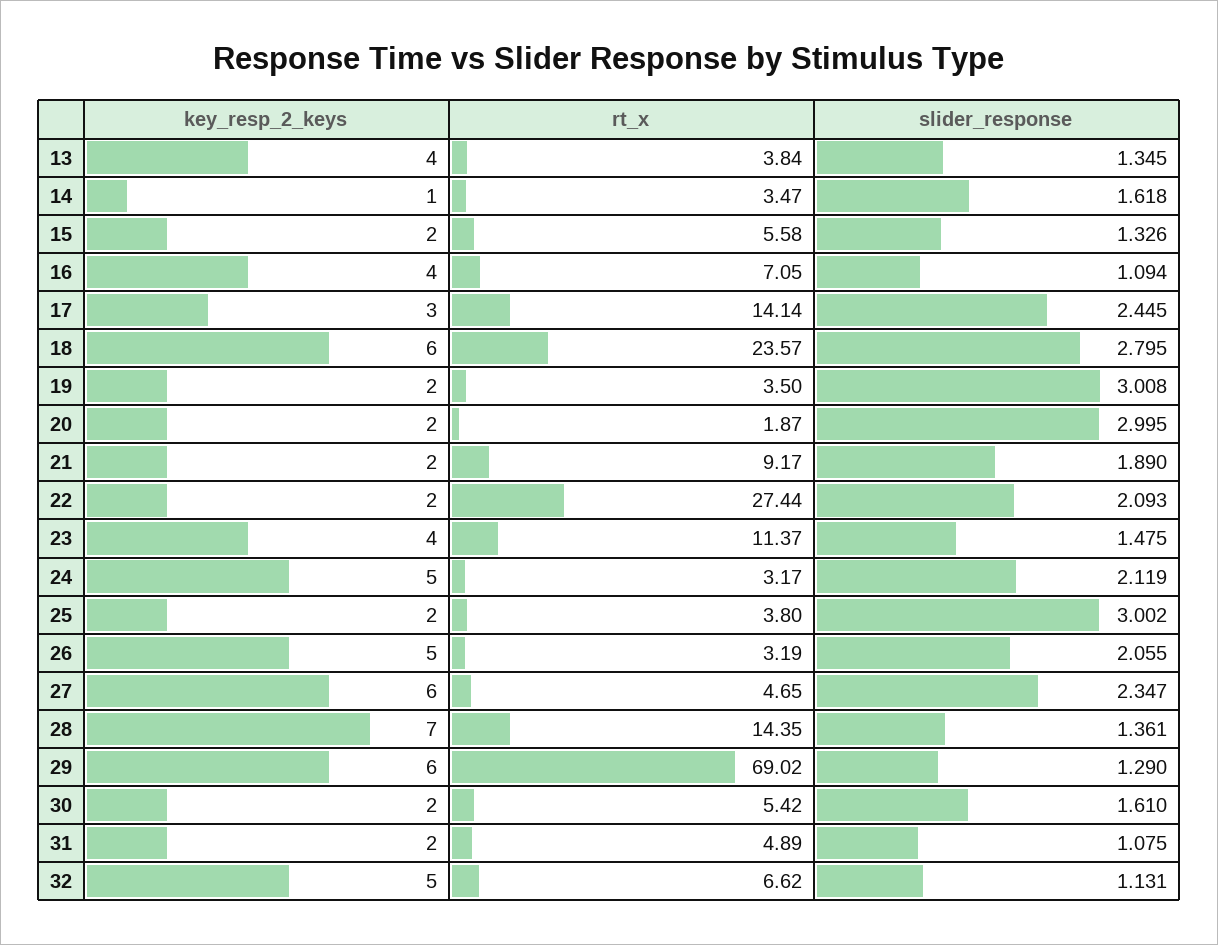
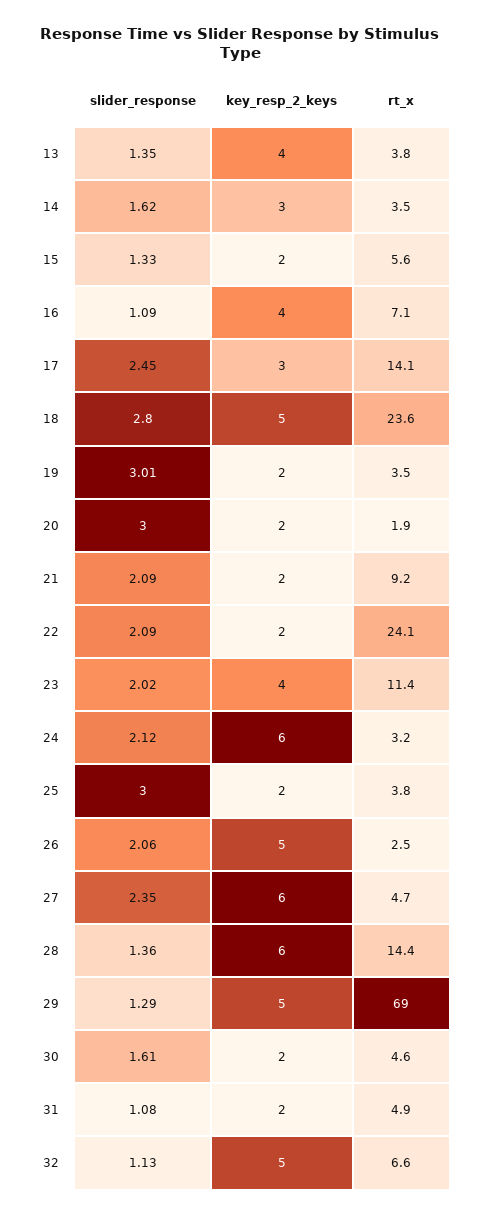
  {
    "key_resp_2_keys": {
      "13": 4,
-     "14": 1,
+     "14": 3,
      "15": 2,
      "16": 4,
      "17": 3,
-     "18": 6,
+     "18": 5,
      "19": 2,
      "20": 2,
      "21": 2,
      "22": 2,
      "23": 4,
-     "24": 5,
+     "24": 6,
      "25": 2,
      "26": 5,
      "27": 6,
-     "28": 7,
+     "28": 6,
-     "29": 6,
+     "29": 5,
      "30": 2,
      "31": 2,
      "32": 5
    },
    "rt_x": {
      "13": 3.84,
      "14": 3.47,
      "15": 5.58,
      "16": 7.05,
      "17": 14.14,
      "18": 23.57,
      "19": 3.5,
      "20": 1.87,
      "21": 9.17,
-     "22": 27.44,
+     "22": 24.1,
      "23": 11.37,
      "24": 3.17,
      "25": 3.8,
-     "26": 3.19,
+     "26": 2.5,
      "27": 4.65,
      "28": 14.35,
      "29": 69.02,
-     "30": 5.42,
+     "30": 4.6,
      "31": 4.89,
      "32": 6.62
    },
    "slider_response": {
      "13": 1.345,
      "14": 1.618,
      "15": 1.326,
      "16": 1.094,
      "17": 2.445,
      "18": 2.795,
      "19": 3.008,
      "20": 2.995,
-     "21": 1.89,
+     "21": 2.09,
      "22": 2.093,
-     "23": 1.475,
+     "23": 2.02,
      "24": 2.119,
      "25": 3.002,
      "26": 2.055,
      "27": 2.347,
      "28": 1.361,
      "29": 1.29,
      "30": 1.61,
      "31": 1.075,
      "32": 1.131
    }
  }

